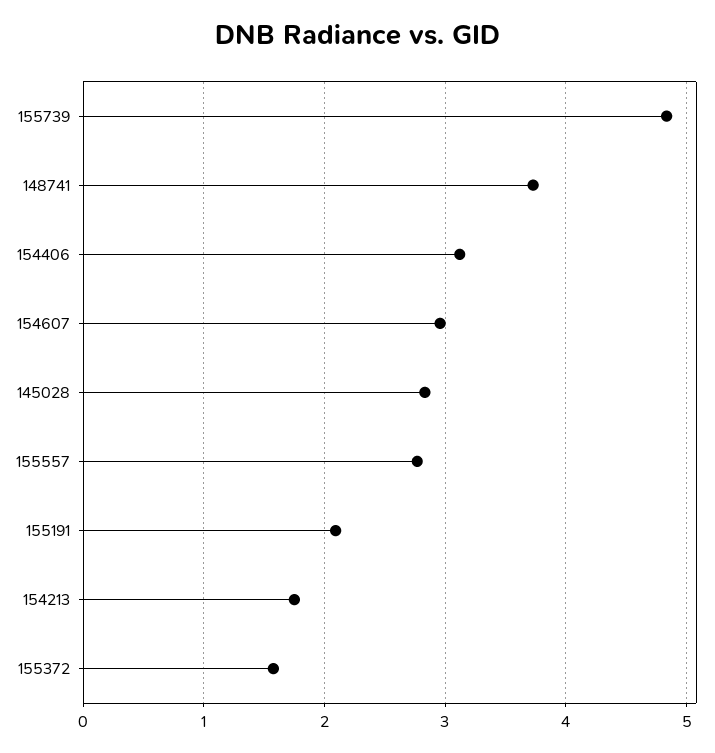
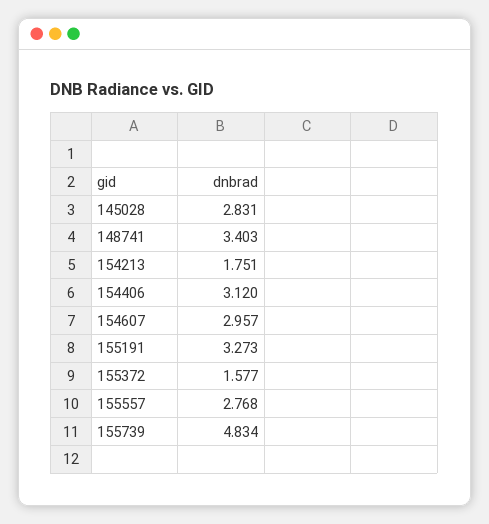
  {
    "155739": 4.834,
-   "148741": 3.7,
+   "148741": 3.403,
    "154406": 3.12,
    "154607": 2.957,
    "145028": 2.831,
    "155557": 2.768,
-   "155191": 2.1,
+   "155191": 3.273,
    "154213": 1.751,
    "155372": 1.577
  }

